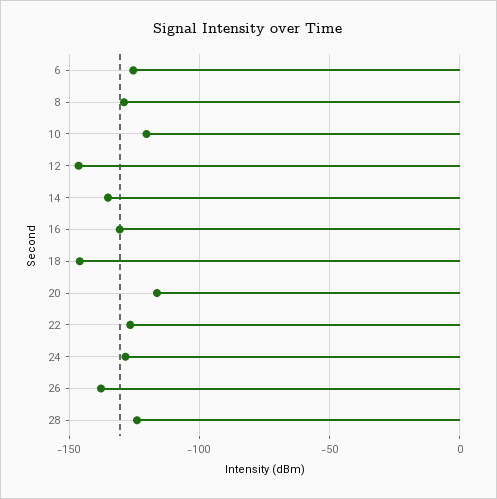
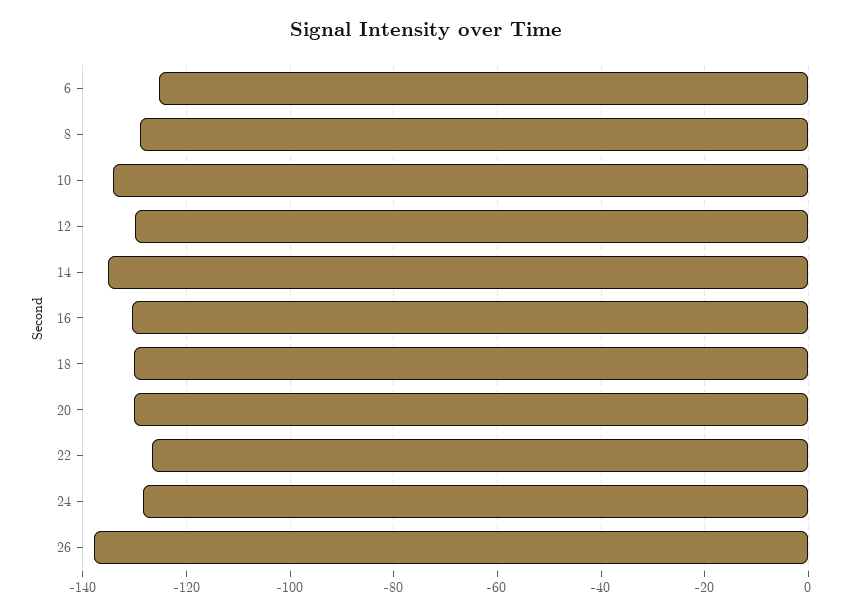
  {
    "6": -126,
    "8": -130,
-   "10": -120,
+   "10": -134,
-   "12": -145,
+   "12": -130,
    "14": -136,
    "16": -130,
-   "18": -145,
+   "18": -130,
-   "20": -115,
+   "20": -130,
    "22": -126,
    "24": -128,
-   "26": -138,
+   "26": -138
-   "28": -125
  }

